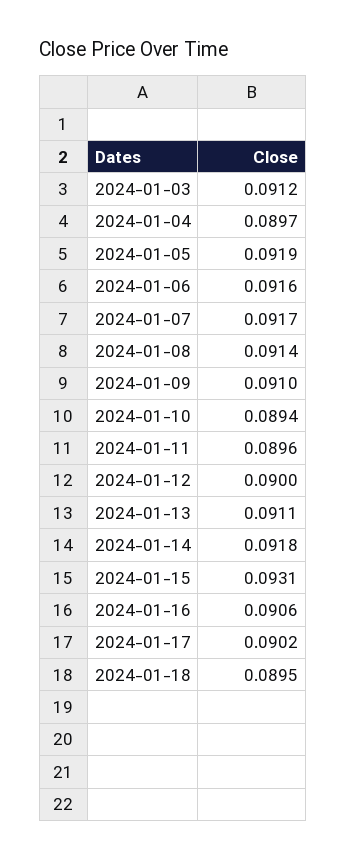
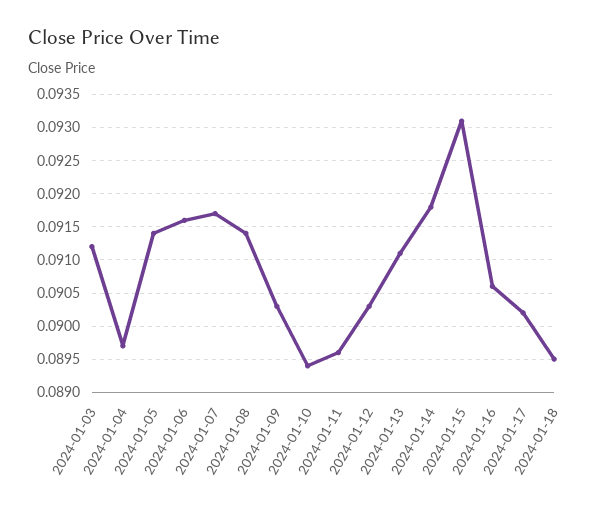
  {
    "2024-01-03": 0.0912,
    "2024-01-04": 0.0897,
-   "2024-01-05": 0.0919,
+   "2024-01-05": 0.0914,
    "2024-01-06": 0.0916,
    "2024-01-07": 0.0917,
    "2024-01-08": 0.0914,
-   "2024-01-09": 0.091,
+   "2024-01-09": 0.0903,
    "2024-01-10": 0.0894,
    "2024-01-11": 0.0896,
-   "2024-01-12": 0.09,
+   "2024-01-12": 0.0903,
    "2024-01-13": 0.0911,
    "2024-01-14": 0.0918,
    "2024-01-15": 0.0931,
    "2024-01-16": 0.0906,
    "2024-01-17": 0.0902,
    "2024-01-18": 0.0895
  }

